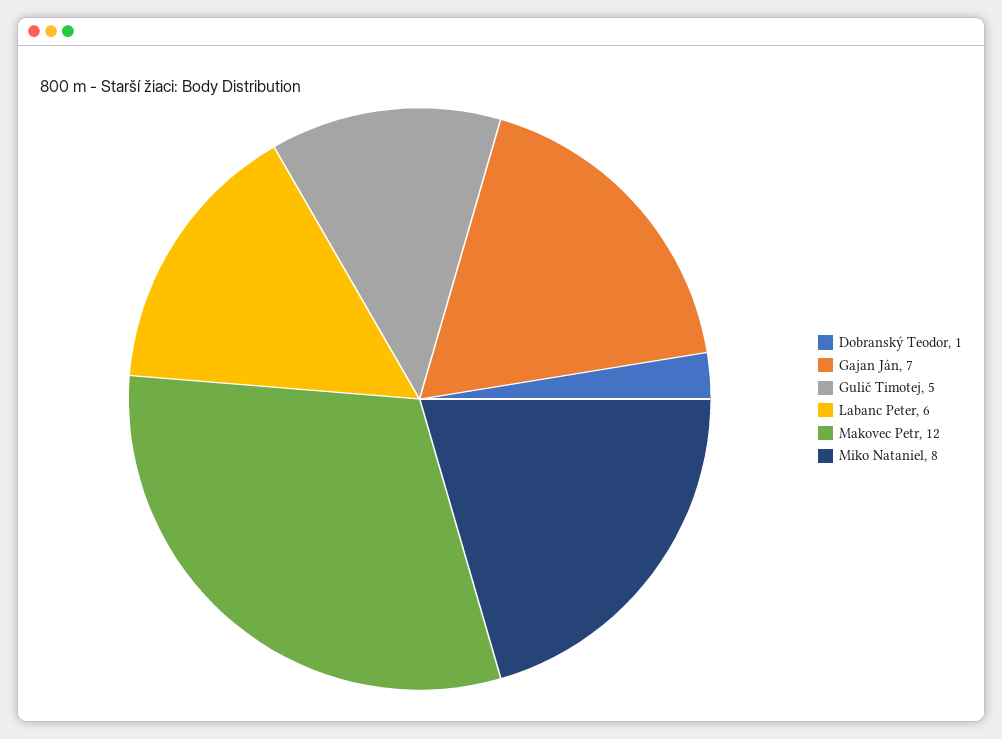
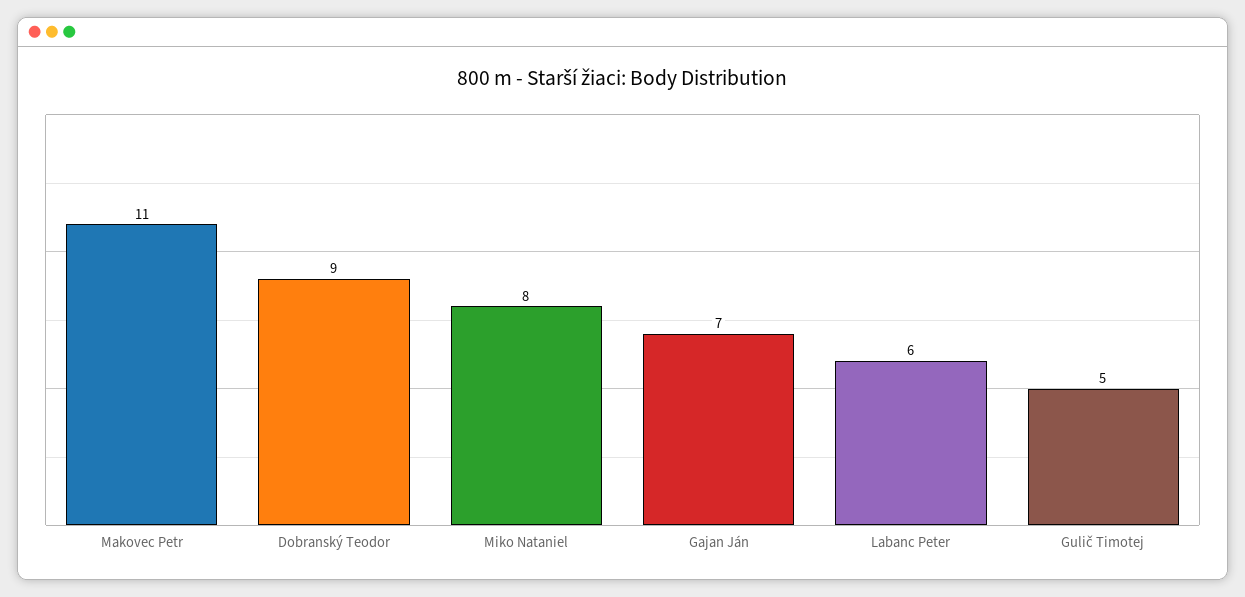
  {
-   "Dobranský Teodor": 1,
+   "Dobranský Teodor": 9,
    "Gajan Ján": 7,
    "Gulič Timotej": 5,
    "Labanc Peter": 6,
-   "Makovec Petr": 12,
+   "Makovec Petr": 11,
    "Miko Nataniel": 8
  }

